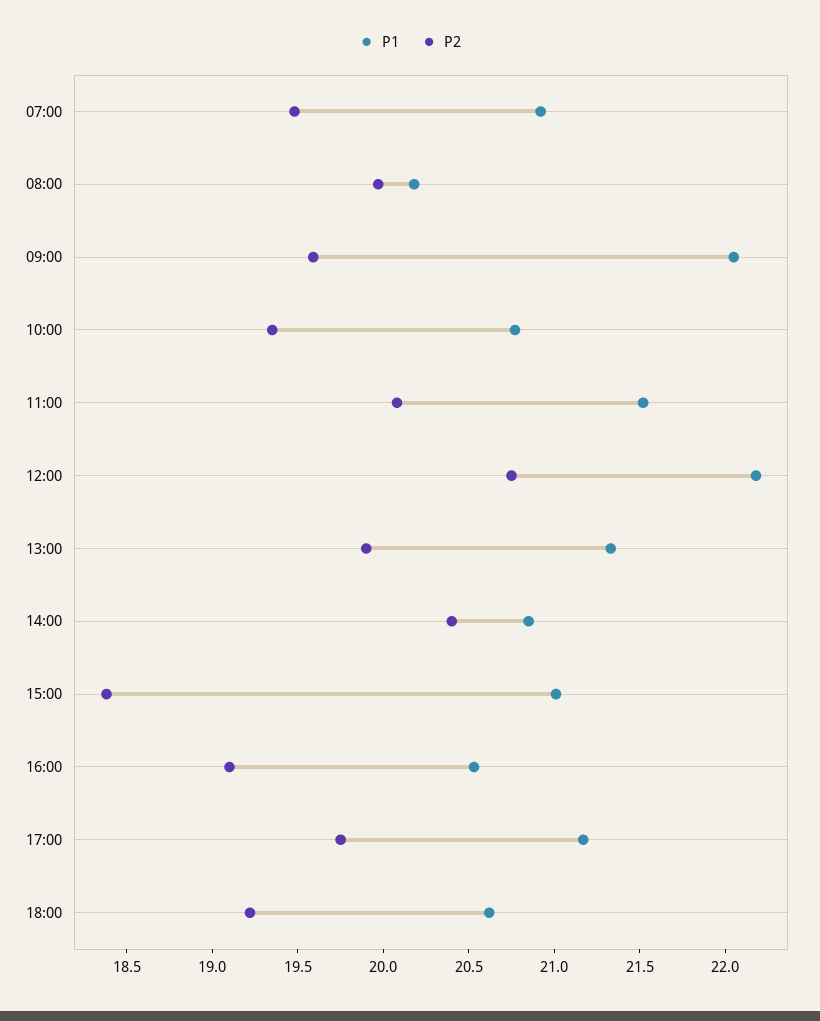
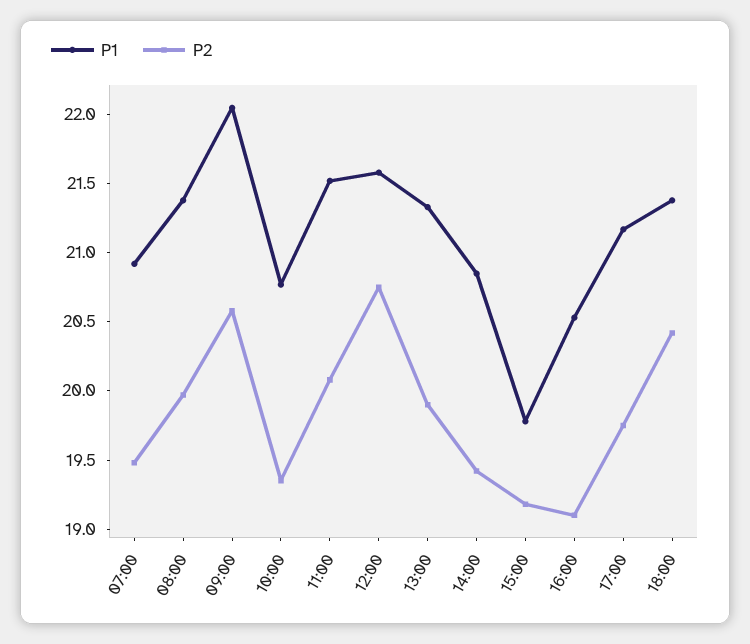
  {
    "P1": {
      "07:00": 20.9,
-     "08:00": 20.2,
+     "08:00": 21.4,
      "09:00": 22.1,
      "10:00": 20.8,
      "11:00": 21.5,
-     "12:00": 22.2,
+     "12:00": 21.6,
      "13:00": 21.3,
      "14:00": 20.9,
-     "15:00": 21,
+     "15:00": 19.8,
      "16:00": 20.5,
      "17:00": 21.2,
-     "18:00": 20.6
+     "18:00": 21.4
    },
    "P2": {
      "07:00": 19.5,
      "08:00": 20,
-     "09:00": 19.6,
+     "09:00": 20.6,
      "10:00": 19.4,
      "11:00": 20.1,
      "12:00": 20.8,
      "13:00": 19.9,
-     "14:00": 20.4,
+     "14:00": 19.4,
-     "15:00": 18.4,
+     "15:00": 19.2,
      "16:00": 19.1,
      "17:00": 19.8,
-     "18:00": 19.2
+     "18:00": 20.4
    }
  }

